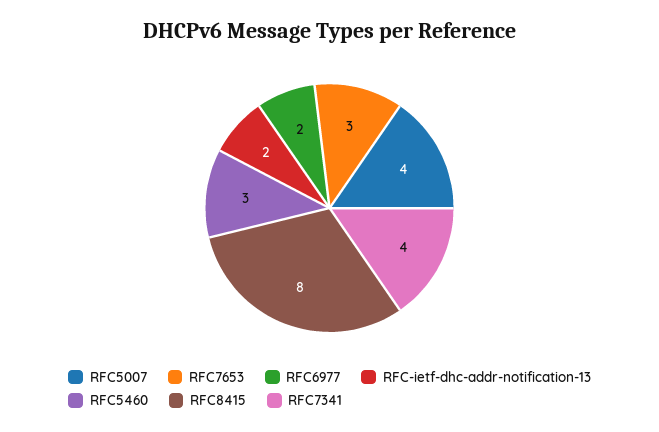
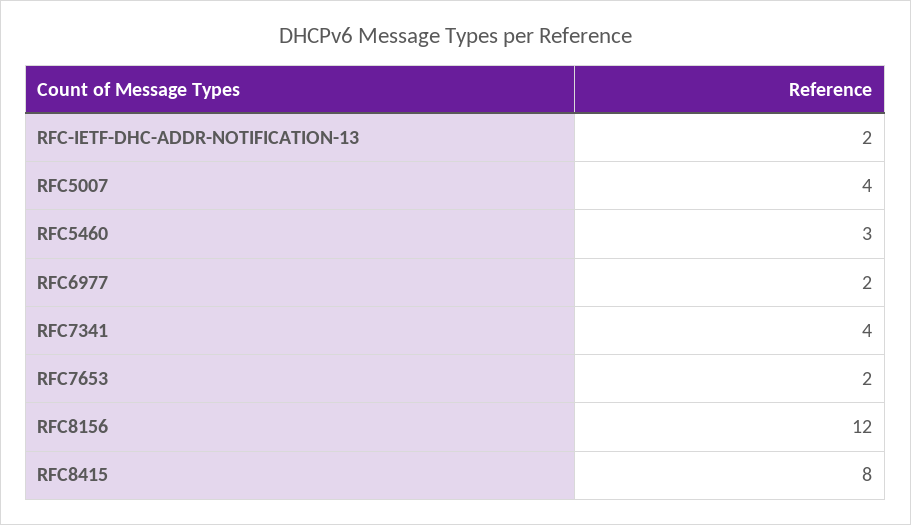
  {
    "RFC5007": 4,
-   "RFC7653": 3,
+   "RFC7653": 2,
    "RFC6977": 2,
    "RFC-ietf-dhc-addr-notification-13": 2,
    "RFC5460": 3,
    "RFC8415": 8,
-   "RFC7341": 4
+   "RFC7341": 4,
+   "RFC8156": 12
  }

